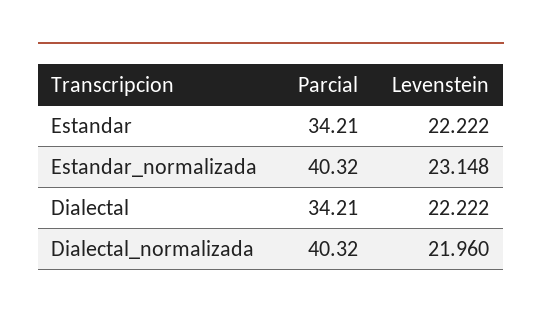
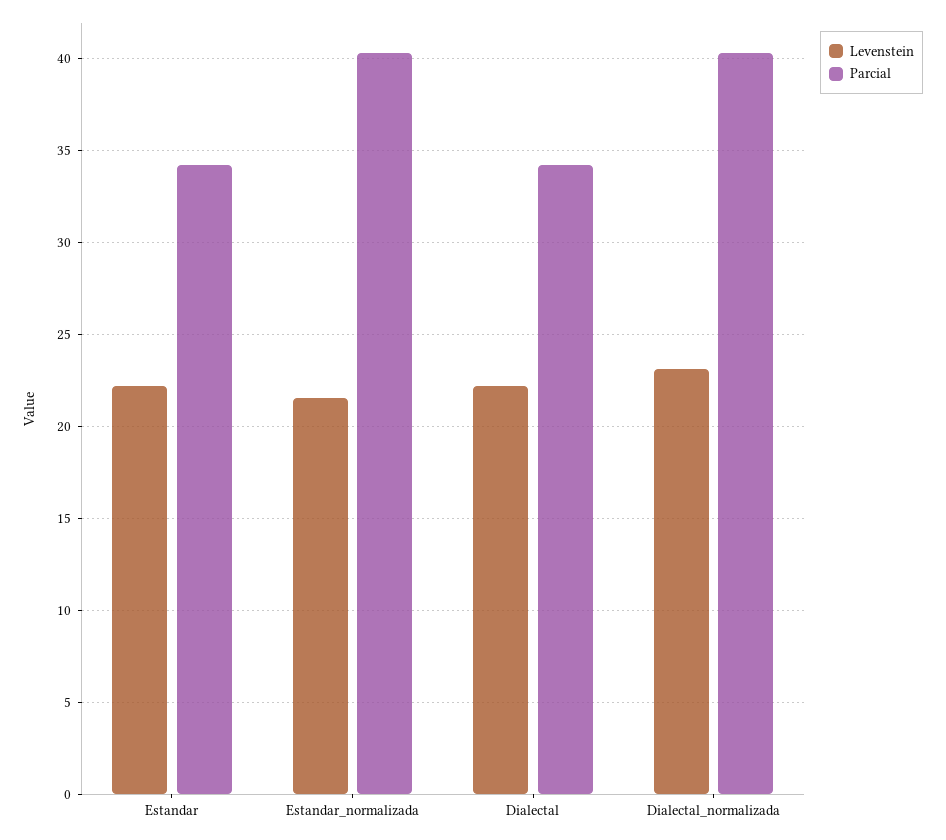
  {
    "Parcial": {
      "Estandar": 34.21,
      "Estandar_normalizada": 40.32,
      "Dialectal": 34.21,
      "Dialectal_normalizada": 40.32
    },
    "Levenstein": {
      "Estandar": 22.222,
-     "Estandar_normalizada": 23.148,
+     "Estandar_normalizada": 21.5,
      "Dialectal": 22.222,
-     "Dialectal_normalizada": 21.96
+     "Dialectal_normalizada": 23
    }
  }

